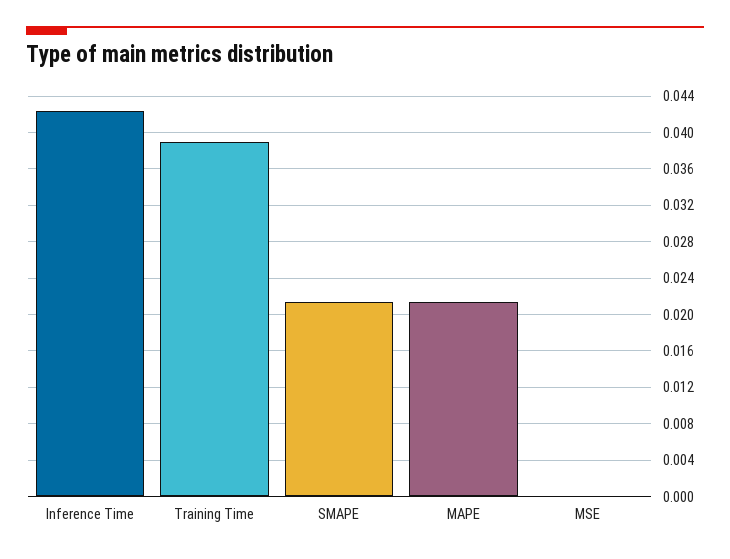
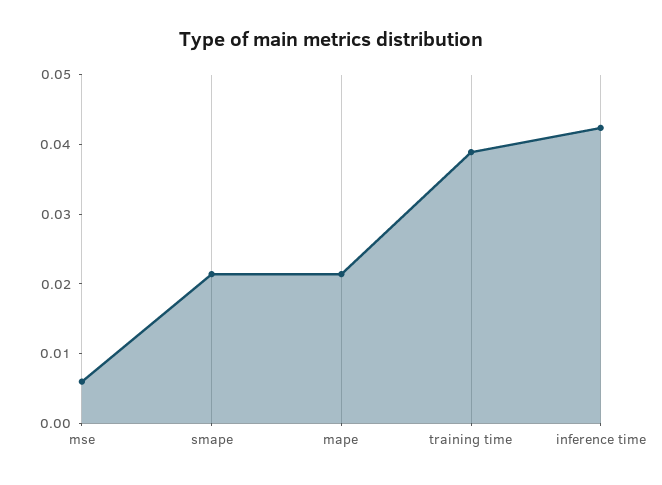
  {
    "Inference Time": 0.042,
    "Training Time": 0.039,
    "SMAPE": 0.021,
    "MAPE": 0.021,
-   "MSE": 0
+   "MSE": 0.006
  }

